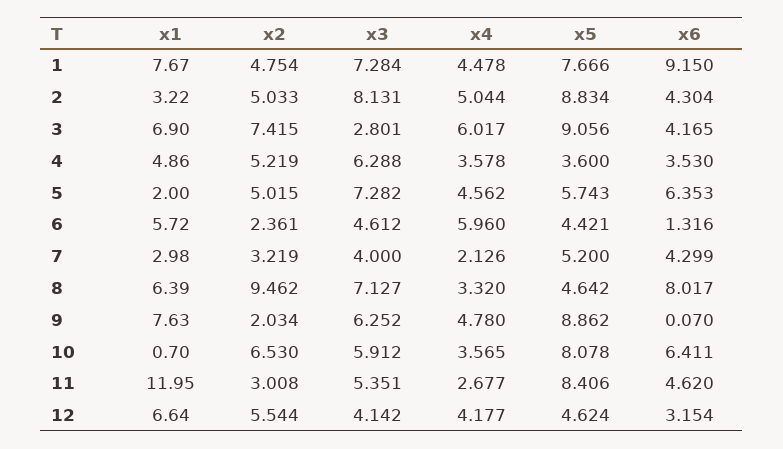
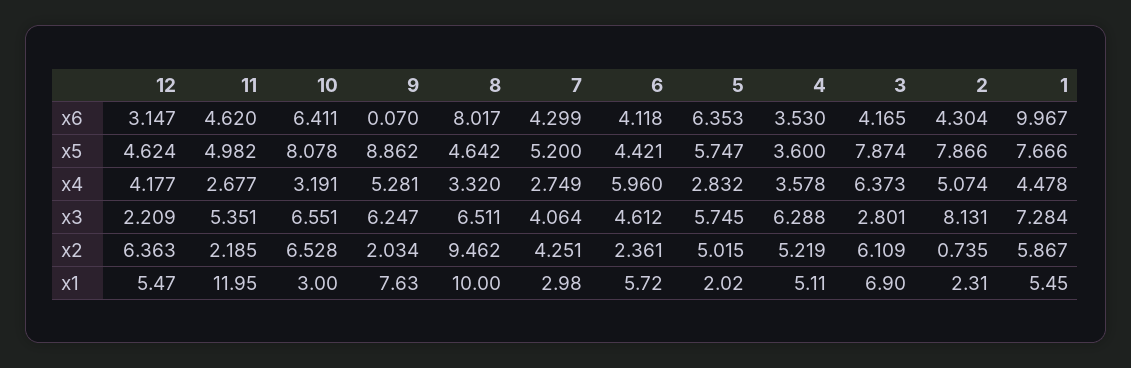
  {
    "x1": {
-     "1": 7.67,
+     "1": 5.45,
-     "2": 3.22,
+     "2": 2.31,
      "3": 6.9,
-     "4": 4.86,
+     "4": 5.11,
-     "5": 2,
+     "5": 2.02,
      "6": 5.72,
      "7": 2.98,
-     "8": 6.39,
+     "8": 10,
      "9": 7.63,
-     "10": 0.7,
+     "10": 3,
      "11": 11.95,
-     "12": 6.64
+     "12": 5.47
    },
    "x2": {
-     "1": 4.754,
+     "1": 5.867,
-     "2": 5.033,
+     "2": 0.735,
-     "3": 7.415,
+     "3": 6.109,
      "4": 5.219,
      "5": 5.015,
      "6": 2.361,
-     "7": 3.219,
+     "7": 4.251,
      "8": 9.462,
      "9": 2.034,
-     "10": 6.53,
+     "10": 6.528,
-     "11": 3.008,
+     "11": 2.185,
-     "12": 5.544
+     "12": 6.363
    },
    "x3": {
      "1": 7.284,
      "2": 8.131,
      "3": 2.801,
      "4": 6.288,
-     "5": 7.282,
+     "5": 5.745,
      "6": 4.612,
-     "7": 4,
+     "7": 4.064,
-     "8": 7.127,
+     "8": 6.511,
-     "9": 6.252,
+     "9": 6.247,
-     "10": 5.912,
+     "10": 6.551,
      "11": 5.351,
-     "12": 4.142
+     "12": 2.209
    },
    "x4": {
      "1": 4.478,
-     "2": 5.044,
+     "2": 5.074,
-     "3": 6.017,
+     "3": 6.373,
      "4": 3.578,
-     "5": 4.562,
+     "5": 2.832,
      "6": 5.96,
-     "7": 2.126,
+     "7": 2.749,
      "8": 3.32,
-     "9": 4.78,
+     "9": 5.281,
-     "10": 3.565,
+     "10": 3.191,
      "11": 2.677,
      "12": 4.177
    },
    "x5": {
      "1": 7.666,
-     "2": 8.834,
+     "2": 7.866,
-     "3": 9.056,
+     "3": 7.874,
      "4": 3.6,
-     "5": 5.743,
+     "5": 5.747,
      "6": 4.421,
      "7": 5.2,
      "8": 4.642,
      "9": 8.862,
      "10": 8.078,
-     "11": 8.406,
+     "11": 4.982,
      "12": 4.624
    },
    "x6": {
-     "1": 9.15,
+     "1": 9.967,
      "2": 4.304,
      "3": 4.165,
      "4": 3.53,
      "5": 6.353,
-     "6": 1.316,
+     "6": 4.118,
      "7": 4.299,
      "8": 8.017,
      "9": 0.07,
      "10": 6.411,
      "11": 4.62,
-     "12": 3.154
+     "12": 3.147
    }
  }

